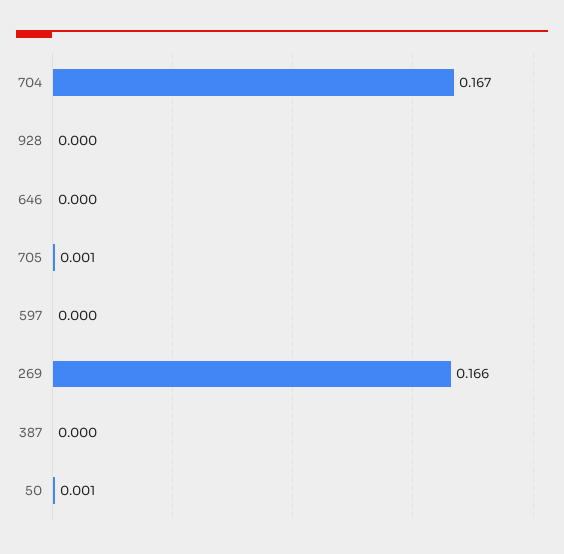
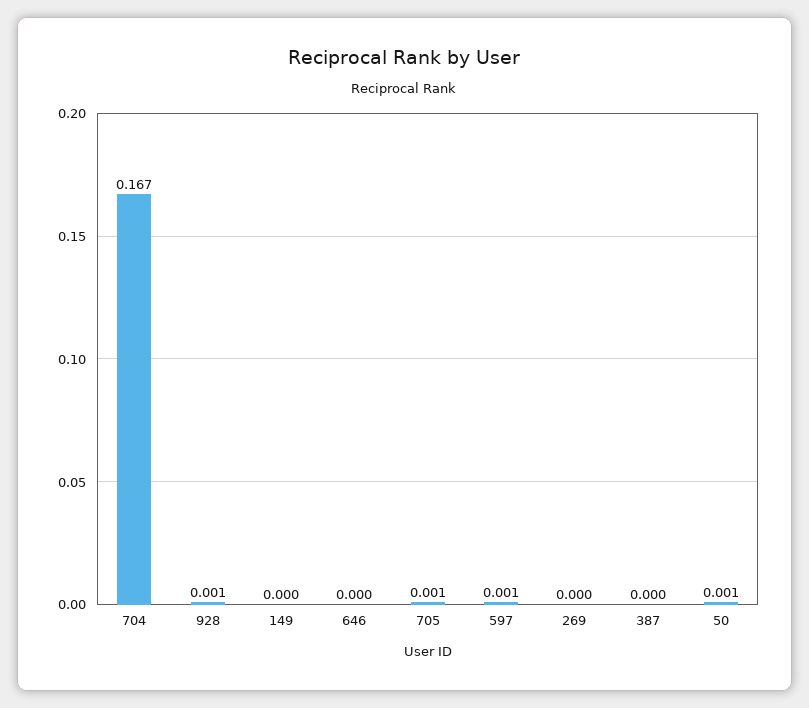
  {
    "704": 0.167,
-   "928": 0,
+   "928": 0.001,
    "646": 0,
    "705": 0.001,
-   "597": 0,
+   "597": 0.001,
-   "269": 0.166,
+   "269": 0,
    "387": 0,
-   "50": 0.001
+   "50": 0.001,
+   "149": 0
  }

